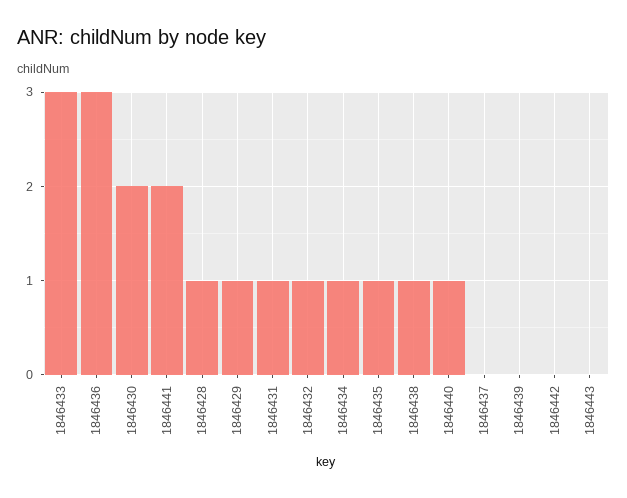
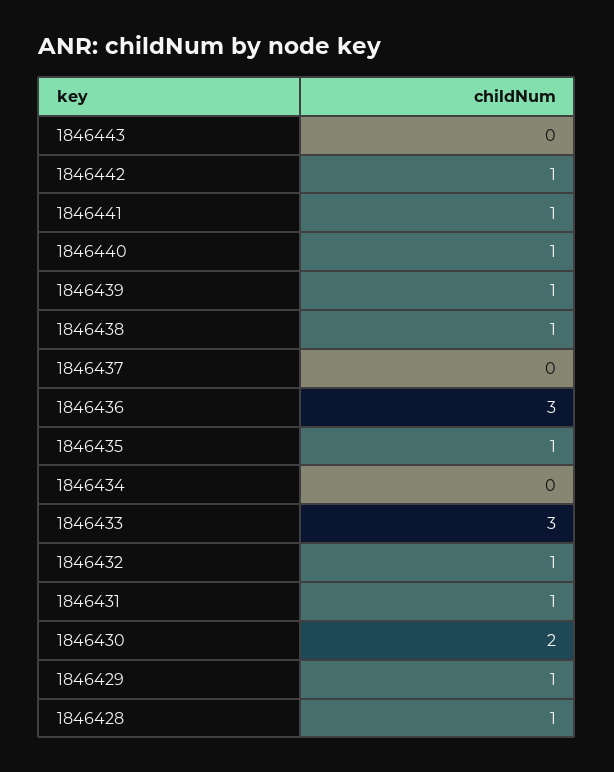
  {
    "1846433": 3,
    "1846436": 3,
    "1846430": 2,
-   "1846441": 2,
+   "1846441": 1,
    "1846428": 1,
    "1846429": 1,
    "1846431": 1,
    "1846432": 1,
-   "1846434": 1,
+   "1846434": 0,
    "1846435": 1,
    "1846438": 1,
    "1846440": 1,
    "1846437": 0,
-   "1846439": 0,
+   "1846439": 1,
-   "1846442": 0,
+   "1846442": 1,
    "1846443": 0
  }

